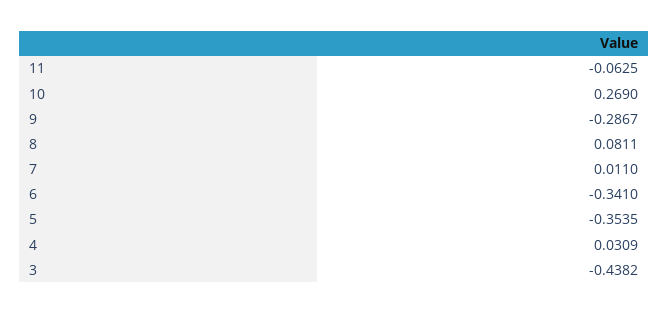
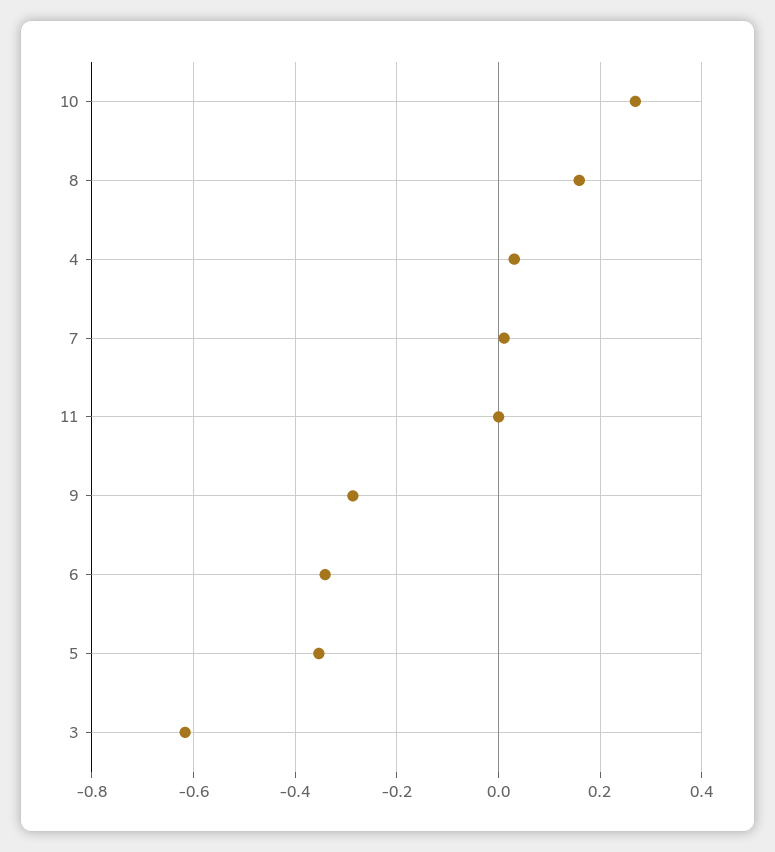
  {
-   "11": -0.0625,
+   "11": 0,
    "10": 0.269,
    "9": -0.2867,
-   "8": 0.0811,
+   "8": 0.16,
    "7": 0.011,
    "6": -0.341,
    "5": -0.3535,
    "4": 0.0309,
-   "3": -0.4382
+   "3": -0.62
  }

